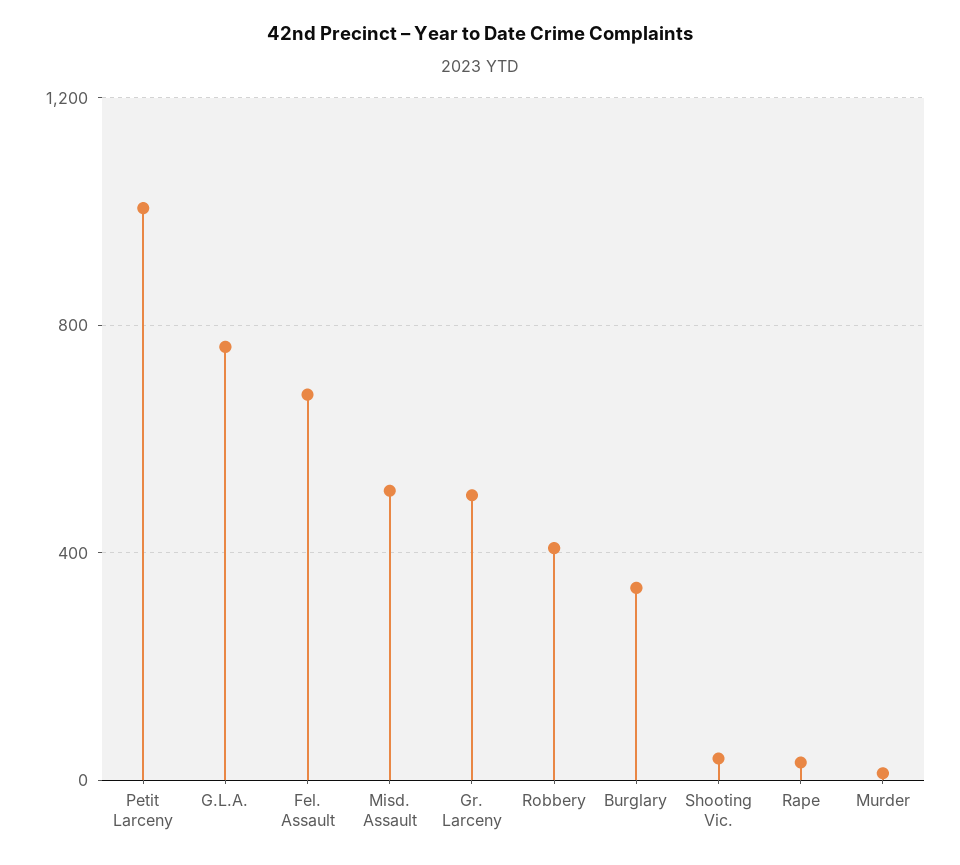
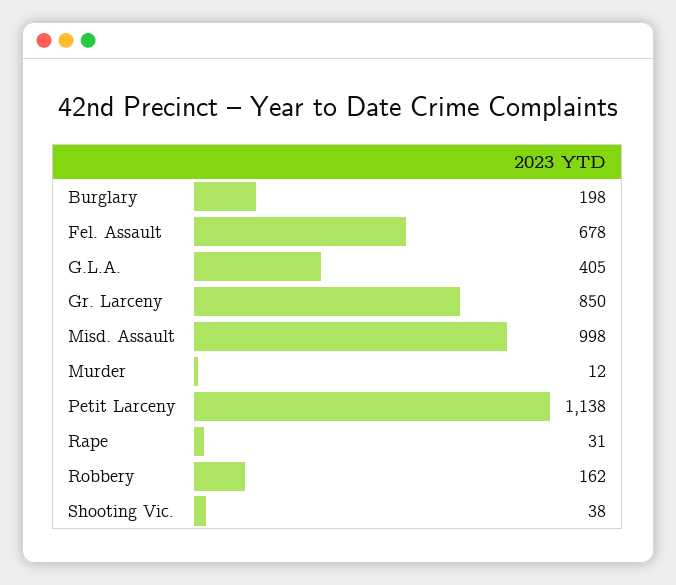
  {
-   "Petit Larceny": 1000,
+   "Petit Larceny": 1138,
-   "G.L.A.": 750,
+   "G.L.A.": 405,
    "Fel. Assault": 678,
-   "Misd. Assault": 500,
+   "Misd. Assault": 998,
-   "Gr. Larceny": 500,
+   "Gr. Larceny": 850,
-   "Robbery": 400,
+   "Robbery": 162,
-   "Burglary": 350,
+   "Burglary": 198,
    "Shooting Vic.": 38,
    "Rape": 31,
    "Murder": 12
  }

